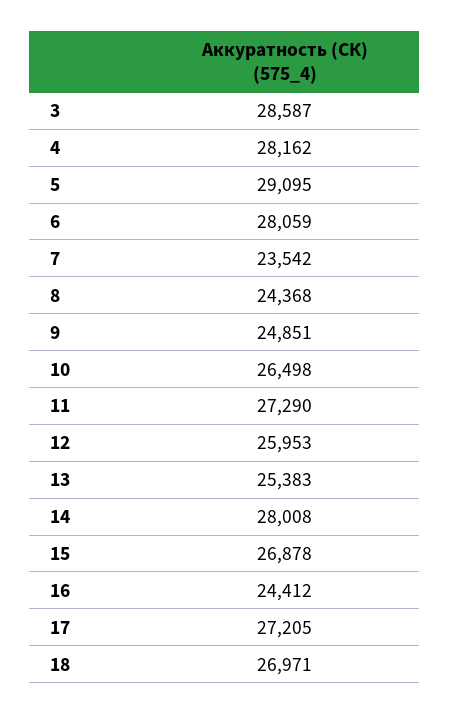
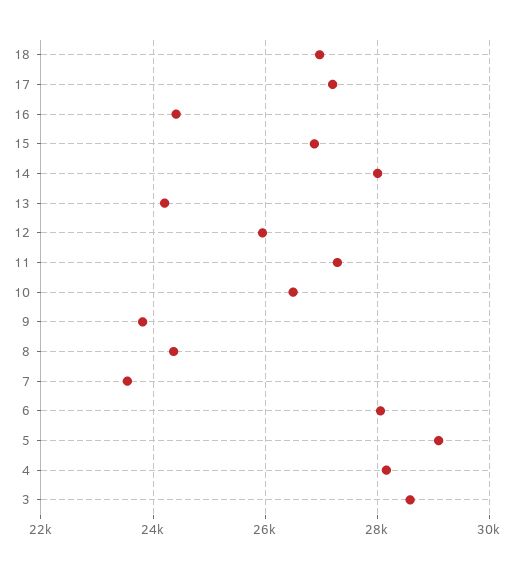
  {
    "3": 28587,
    "4": 28162,
    "5": 29095,
    "6": 28059,
    "7": 23542,
    "8": 24368,
-   "9": 24851,
+   "9": 23800,
    "10": 26498,
    "11": 27290,
    "12": 25953,
-   "13": 25383,
+   "13": 24200,
    "14": 28008,
    "15": 26878,
    "16": 24412,
    "17": 27205,
    "18": 26971
  }

